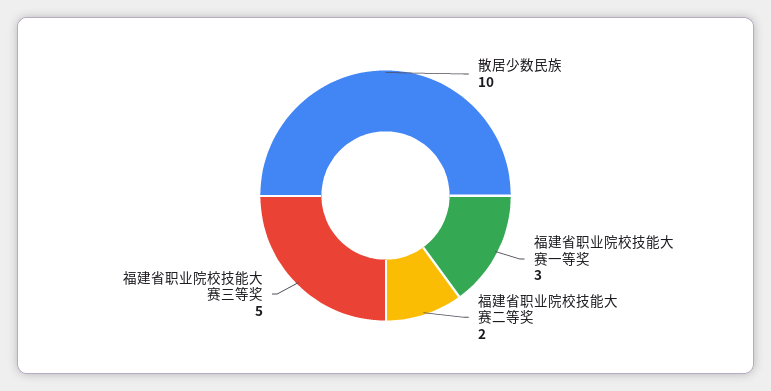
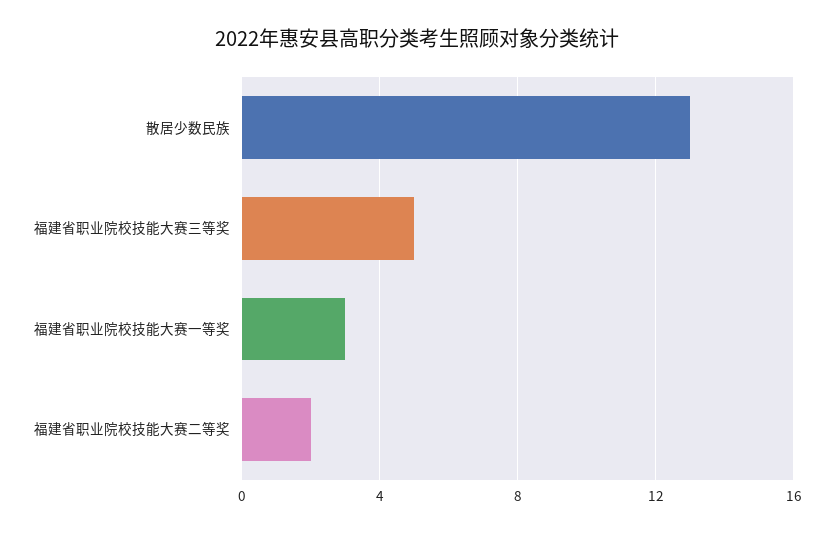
  {
-   "散居少数民族": 10,
+   "散居少数民族": 13,
    "福建省职业院校技能大赛一等奖": 3,
    "福建省职业院校技能大赛二等奖": 2,
    "福建省职业院校技能大赛三等奖": 5
  }

